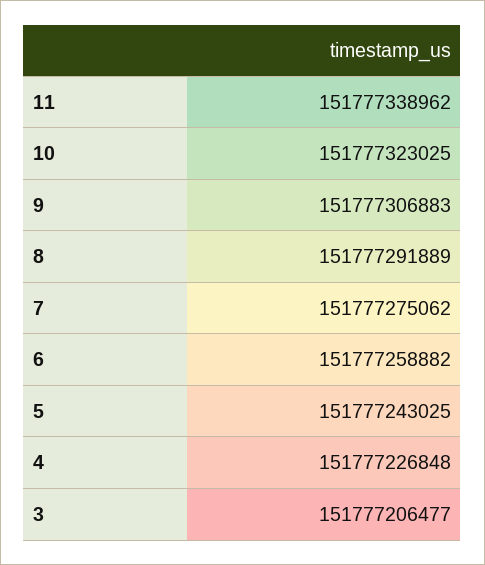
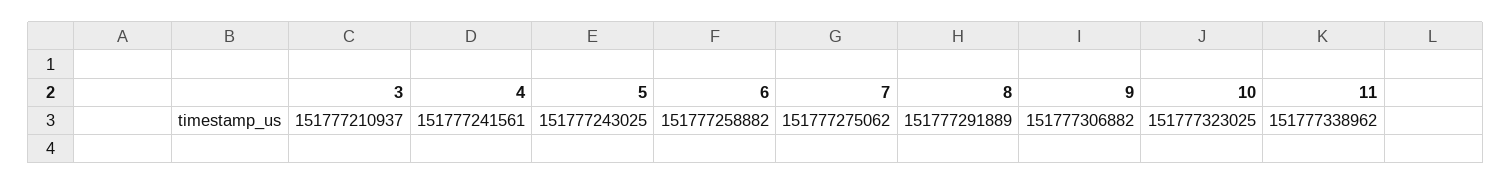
  {
    "11": 151777338962,
    "10": 151777323025,
-   "9": 151777306883,
+   "9": 151777306882,
    "8": 151777291889,
    "7": 151777275062,
    "6": 151777258882,
    "5": 151777243025,
-   "4": 151777226848,
+   "4": 151777241561,
-   "3": 151777206477
+   "3": 151777210937
  }

